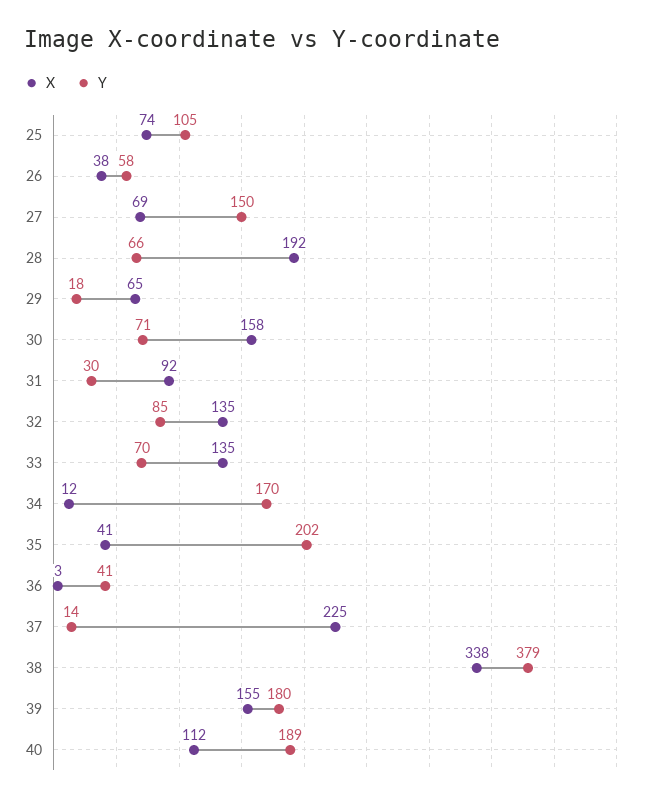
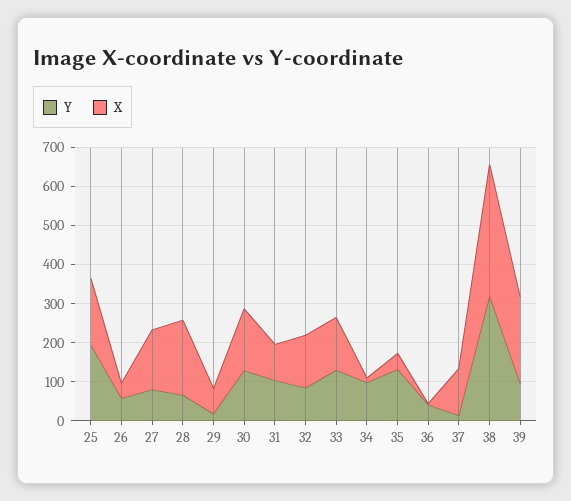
  {
    "X": {
-     "25": 74,
+     "25": 175,
      "26": 38,
-     "27": 69,
+     "27": 150,
      "28": 192,
      "29": 65,
      "30": 158,
      "31": 92,
      "32": 135,
      "33": 135,
      "34": 12,
      "35": 41,
      "36": 3,
-     "37": 225,
+     "37": 125,
      "38": 338,
-     "39": 155,
+     "39": 225
-     "40": 112
    },
    "Y": {
-     "25": 105,
+     "25": 200,
      "26": 58,
-     "27": 150,
+     "27": 75,
      "28": 66,
      "29": 18,
-     "30": 71,
+     "30": 125,
-     "31": 30,
+     "31": 100,
      "32": 85,
-     "33": 70,
+     "33": 125,
-     "34": 170,
+     "34": 100,
-     "35": 202,
+     "35": 125,
      "36": 41,
      "37": 14,
-     "38": 379,
+     "38": 325,
-     "39": 180,
+     "39": 100
-     "40": 189
    }
  }

